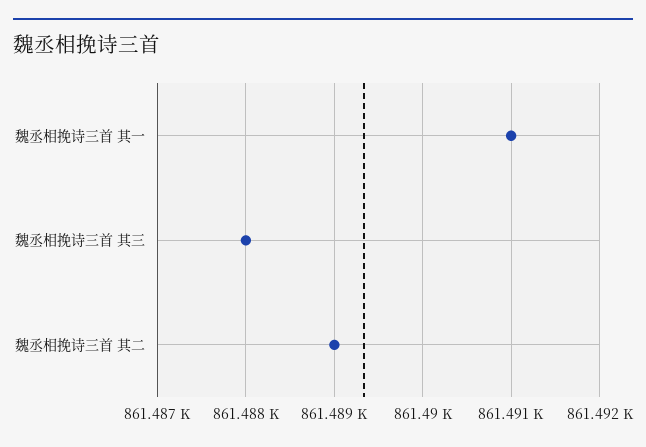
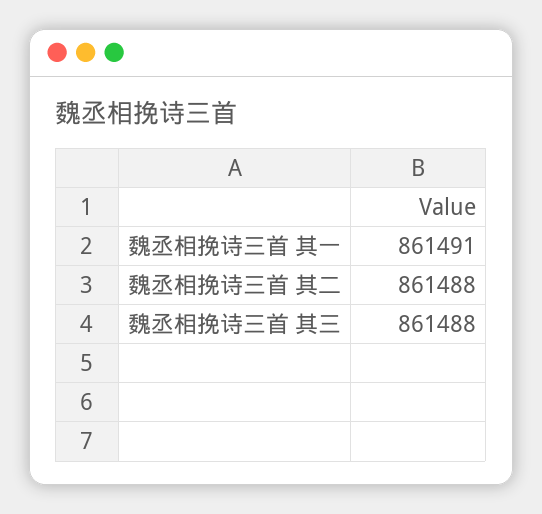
  {
    "魏丞相挽诗三首 其一": 861491,
    "魏丞相挽诗三首 其三": 861488,
-   "魏丞相挽诗三首 其二": 861489
+   "魏丞相挽诗三首 其二": 861488
  }

